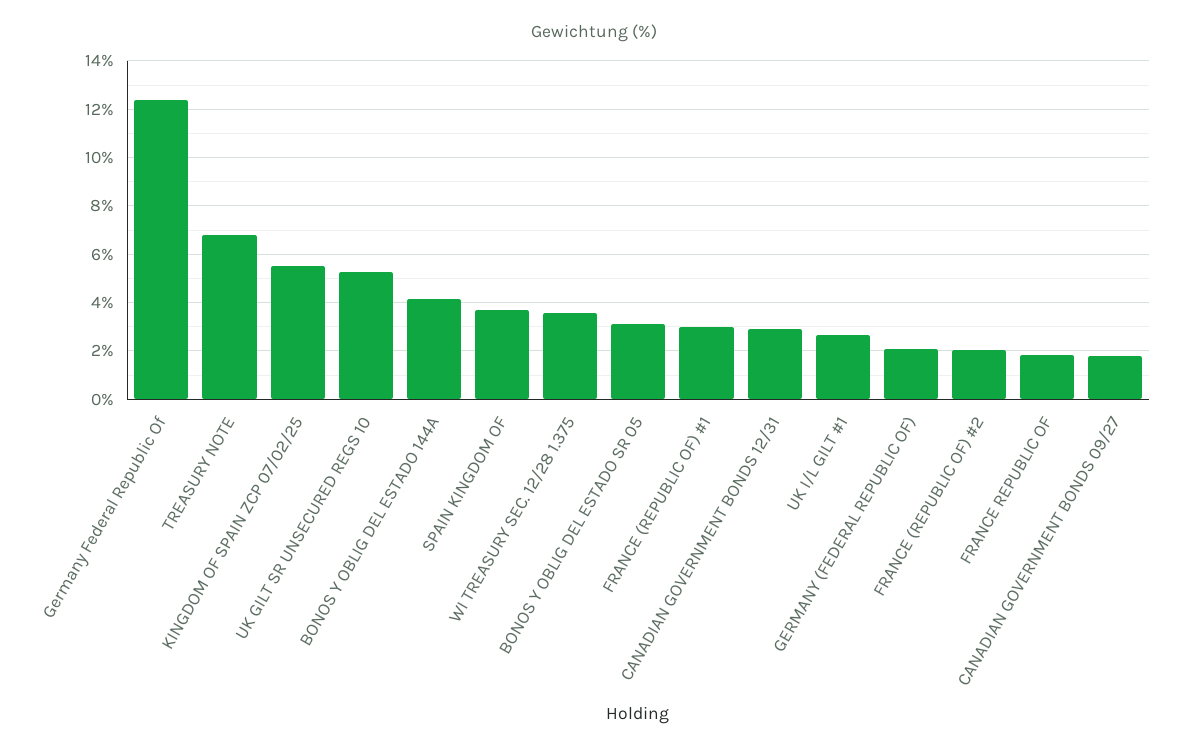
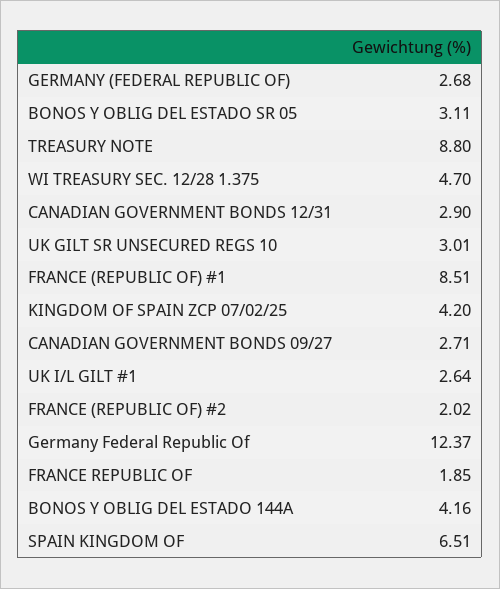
  {
    "Germany Federal Republic Of": 12.37,
-   "TREASURY NOTE": 6.75,
+   "TREASURY NOTE": 8.8,
-   "KINGDOM OF SPAIN ZCP 07/02/25": 5.5,
+   "KINGDOM OF SPAIN ZCP 07/02/25": 4.2,
-   "UK GILT SR UNSECURED REGS 10": 5.25,
+   "UK GILT SR UNSECURED REGS 10": 3.01,
    "BONOS Y OBLIG DEL ESTADO 144A": 4.16,
-   "SPAIN KINGDOM OF": 3.75,
+   "SPAIN KINGDOM OF": 6.51,
-   "WI TREASURY SEC. 12/28 1.375": 3.5,
+   "WI TREASURY SEC. 12/28 1.375": 4.7,
    "BONOS Y OBLIG DEL ESTADO SR 05": 3.11,
-   "FRANCE (REPUBLIC OF) #1": 3,
+   "FRANCE (REPUBLIC OF) #1": 8.51,
    "CANADIAN GOVERNMENT BONDS 12/31": 2.9,
    "UK I/L GILT #1": 2.64,
-   "GERMANY (FEDERAL REPUBLIC OF)": 2,
+   "GERMANY (FEDERAL REPUBLIC OF)": 2.68,
    "FRANCE (REPUBLIC OF) #2": 2.02,
    "FRANCE REPUBLIC OF": 1.85,
-   "CANADIAN GOVERNMENT BONDS 09/27": 1.75
+   "CANADIAN GOVERNMENT BONDS 09/27": 2.71
  }

